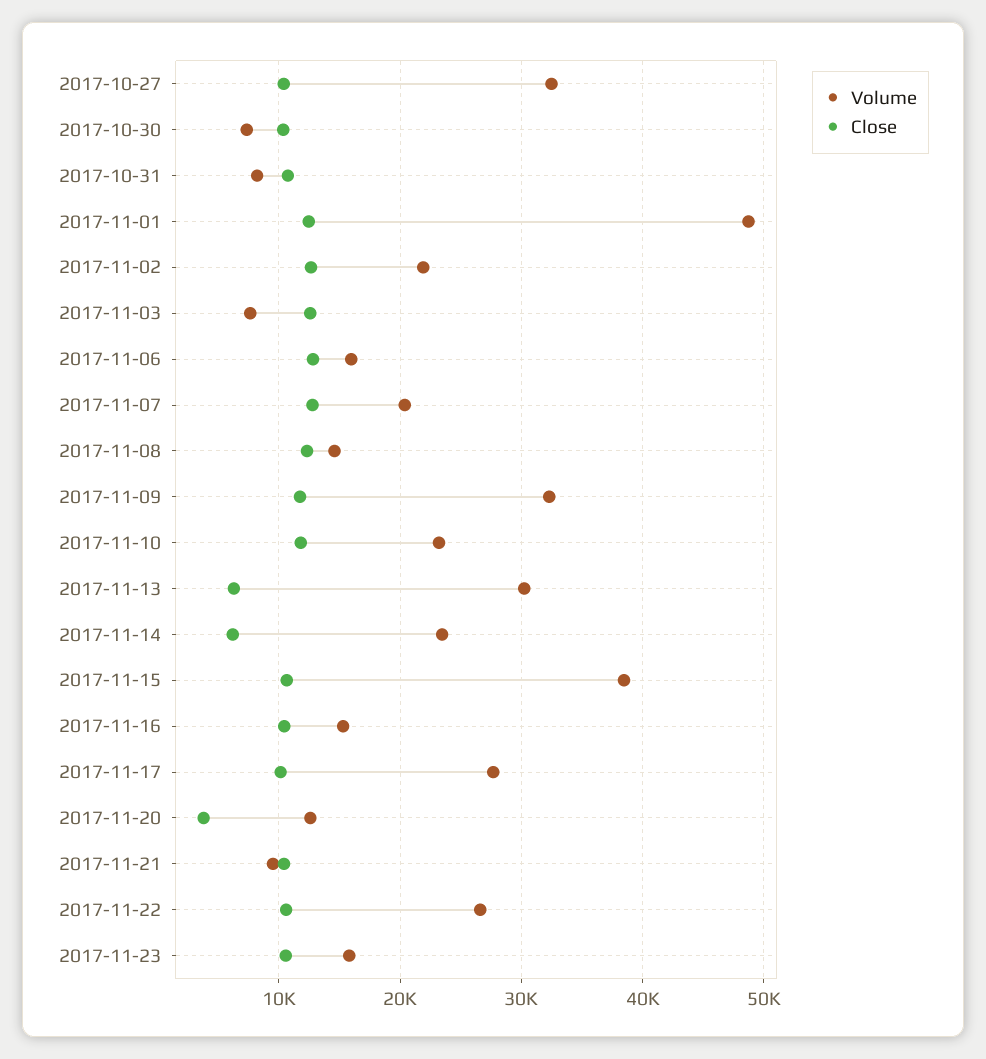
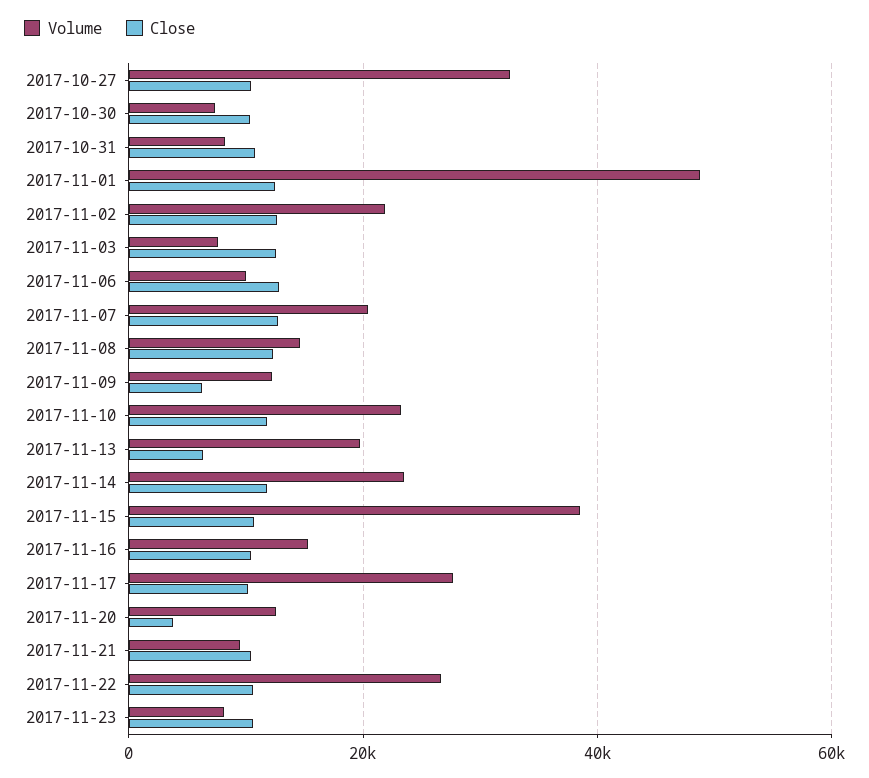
  {
    "Volume": {
      "2017-10-27": 32000,
      "2017-10-30": 7000,
      "2017-10-31": 8000,
      "2017-11-01": 49000,
      "2017-11-02": 22000,
      "2017-11-03": 8000,
-     "2017-11-06": 16000,
+     "2017-11-06": 10000,
      "2017-11-07": 20000,
      "2017-11-08": 15000,
-     "2017-11-09": 32000,
+     "2017-11-09": 12000,
      "2017-11-10": 23000,
-     "2017-11-13": 30000,
+     "2017-11-13": 20000,
      "2017-11-14": 23000,
      "2017-11-15": 38000,
      "2017-11-16": 15000,
      "2017-11-17": 28000,
      "2017-11-20": 13000,
      "2017-11-21": 10000,
      "2017-11-22": 27000,
-     "2017-11-23": 16000
+     "2017-11-23": 8000
    },
    "Close": {
      "2017-10-27": 10000,
      "2017-10-30": 10000,
      "2017-10-31": 11000,
      "2017-11-01": 12000,
      "2017-11-02": 13000,
      "2017-11-03": 13000,
      "2017-11-06": 13000,
      "2017-11-07": 13000,
      "2017-11-08": 12000,
-     "2017-11-09": 12000,
+     "2017-11-09": 6000,
      "2017-11-10": 12000,
      "2017-11-13": 6000,
-     "2017-11-14": 6000,
+     "2017-11-14": 12000,
      "2017-11-15": 11000,
      "2017-11-16": 10000,
      "2017-11-17": 10000,
      "2017-11-20": 4000,
      "2017-11-21": 10000,
      "2017-11-22": 11000,
      "2017-11-23": 11000
    }
  }

